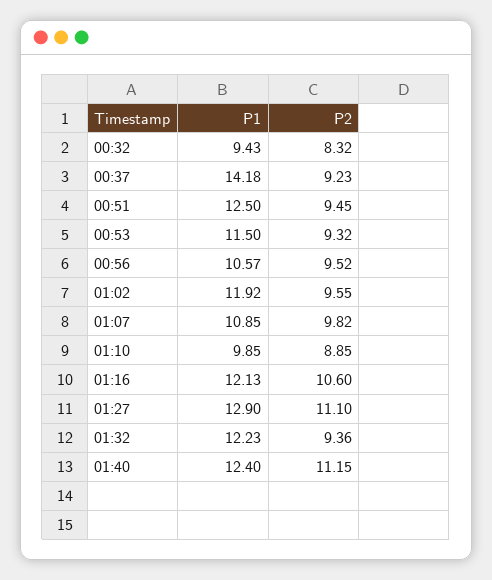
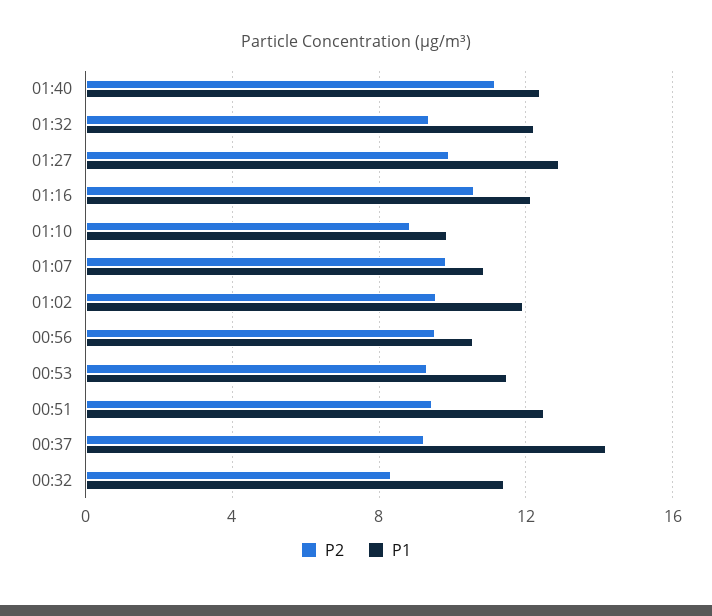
  {
    "P1": {
-     "00:32": 9.43,
+     "00:32": 11.5,
      "00:37": 14.18,
      "00:51": 12.5,
      "00:53": 11.5,
      "00:56": 10.57,
      "01:02": 11.92,
      "01:07": 10.85,
      "01:10": 9.85,
      "01:16": 12.13,
      "01:27": 12.9,
      "01:32": 12.23,
      "01:40": 12.4
    },
    "P2": {
      "00:32": 8.32,
      "00:37": 9.23,
      "00:51": 9.45,
      "00:53": 9.32,
      "00:56": 9.52,
      "01:02": 9.55,
      "01:07": 9.82,
      "01:10": 8.85,
      "01:16": 10.6,
-     "01:27": 11.1,
+     "01:27": 10,
      "01:32": 9.36,
      "01:40": 11.15
    }
  }

